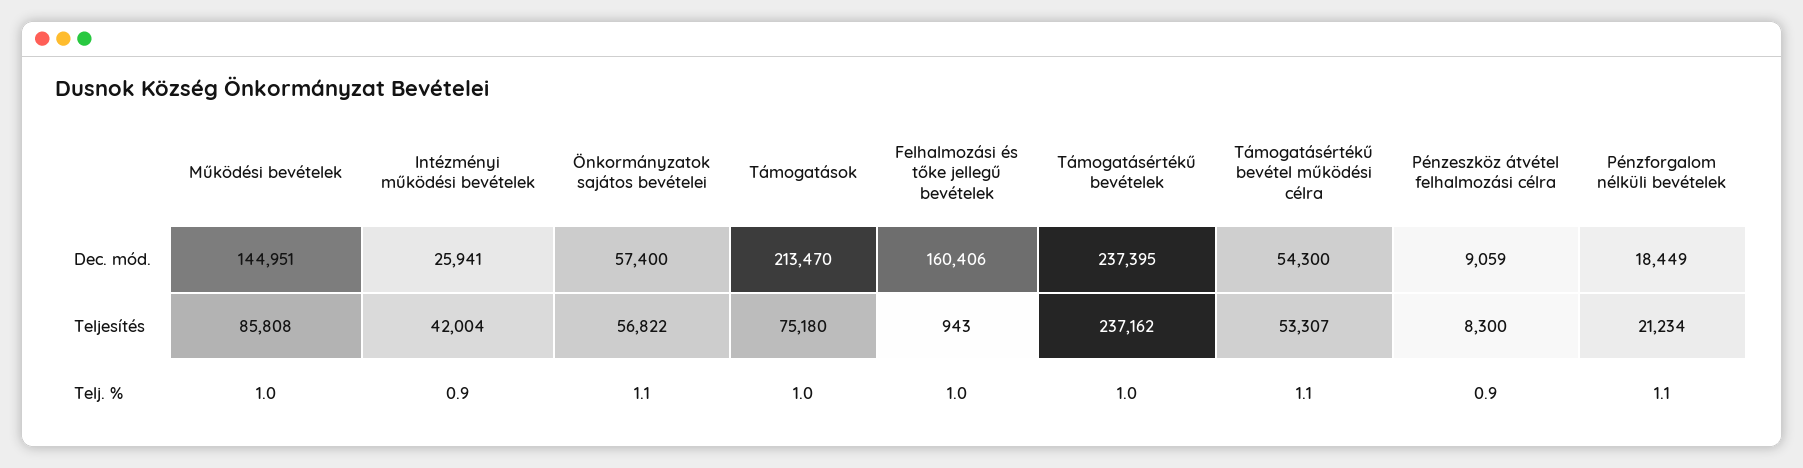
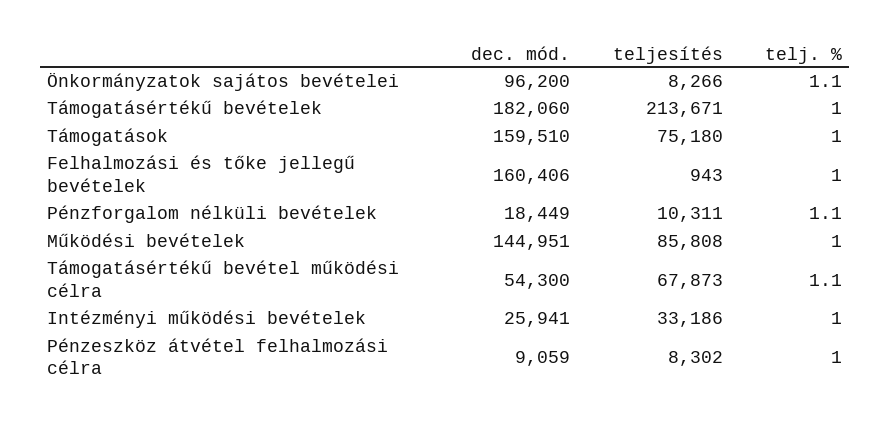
  {
    "Működési bevételek": {
      "Dec. mód.": 144951,
      "Teljesítés": 85808,
      "Telj. %": 1
    },
    "Intézményi működési bevételek": {
      "Dec. mód.": 25941,
-     "Teljesítés": 42004,
+     "Teljesítés": 33186,
-     "Telj. %": 0.9
+     "Telj. %": 1
    },
    "Önkormányzatok sajátos bevételei": {
-     "Dec. mód.": 57400,
+     "Dec. mód.": 96200,
-     "Teljesítés": 56822,
+     "Teljesítés": 8266,
      "Telj. %": 1.1
    },
    "Támogatások": {
-     "Dec. mód.": 213470,
+     "Dec. mód.": 159510,
      "Teljesítés": 75180,
      "Telj. %": 1
    },
    "Felhalmozási és tőke jellegű bevételek": {
      "Dec. mód.": 160406,
      "Teljesítés": 943,
      "Telj. %": 1
    },
    "Támogatásértékű bevételek": {
-     "Dec. mód.": 237395,
+     "Dec. mód.": 182060,
-     "Teljesítés": 237162,
+     "Teljesítés": 213671,
      "Telj. %": 1
    },
    "Támogatásértékű bevétel működési célra": {
      "Dec. mód.": 54300,
-     "Teljesítés": 53307,
+     "Teljesítés": 67873,
      "Telj. %": 1.1
    },
    "Pénzeszköz átvétel felhalmozási célra": {
      "Dec. mód.": 9059,
-     "Teljesítés": 8300,
+     "Teljesítés": 8302,
-     "Telj. %": 0.9
+     "Telj. %": 1
    },
    "Pénzforgalom nélküli bevételek": {
      "Dec. mód.": 18449,
-     "Teljesítés": 21234,
+     "Teljesítés": 10311,
      "Telj. %": 1.1
    }
  }

